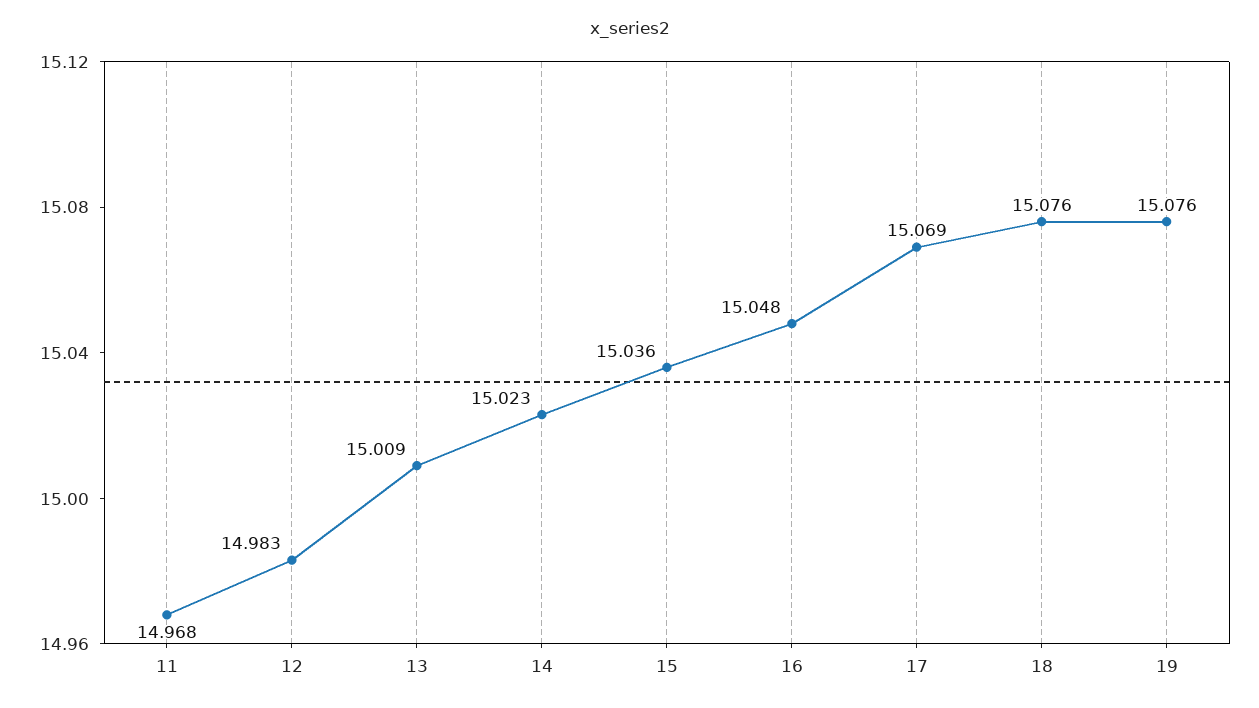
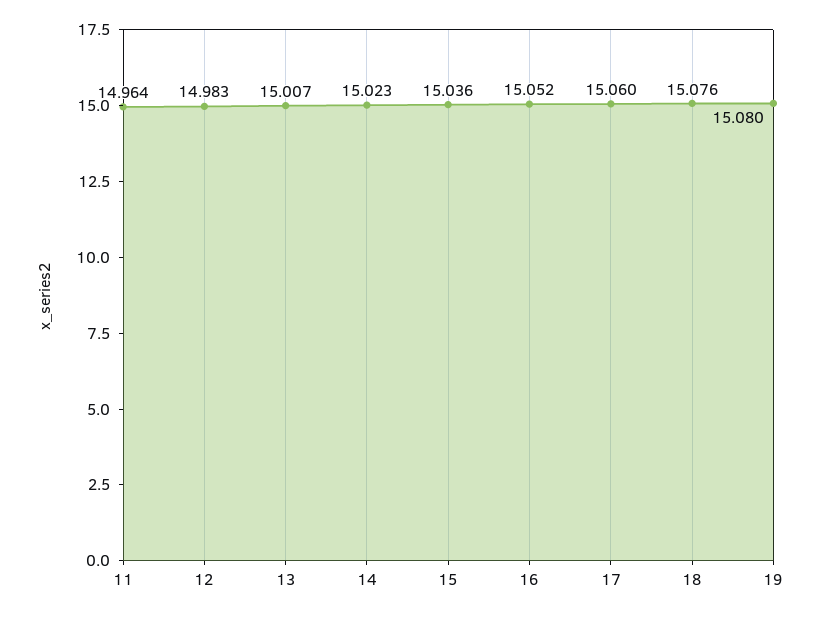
  {
-   "11": 14.968,
+   "11": 14.964,
    "12": 14.983,
-   "13": 15.009,
+   "13": 15.007,
    "14": 15.023,
    "15": 15.036,
-   "16": 15.048,
+   "16": 15.052,
-   "17": 15.069,
+   "17": 15.06,
    "18": 15.076,
-   "19": 15.076
+   "19": 15.08
  }

